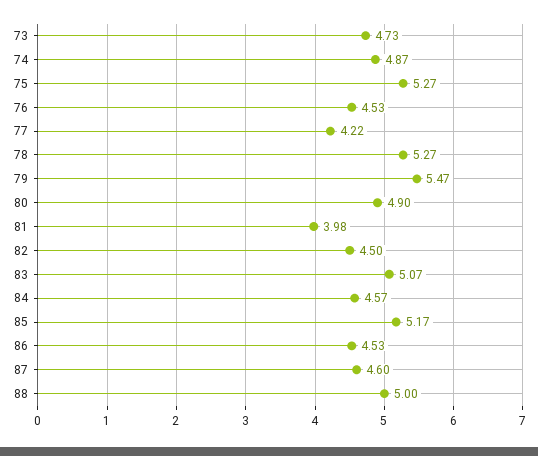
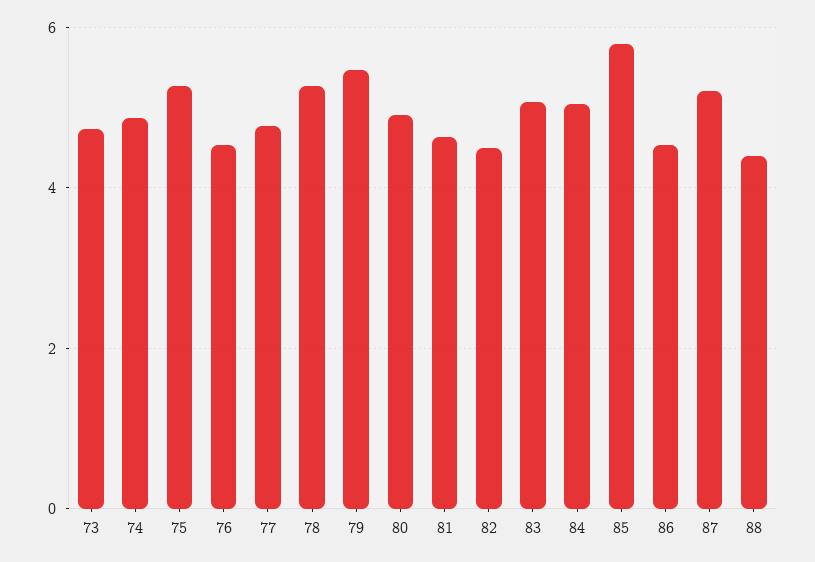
  {
    "73": 4.73,
    "74": 4.87,
    "75": 5.27,
    "76": 4.53,
-   "77": 4.22,
+   "77": 4.8,
    "78": 5.27,
    "79": 5.47,
    "80": 4.9,
-   "81": 3.98,
+   "81": 4.6,
    "82": 4.5,
    "83": 5.07,
-   "84": 4.57,
+   "84": 5,
-   "85": 5.17,
+   "85": 5.8,
    "86": 4.53,
-   "87": 4.6,
+   "87": 5.2,
-   "88": 5
+   "88": 4.4
  }

